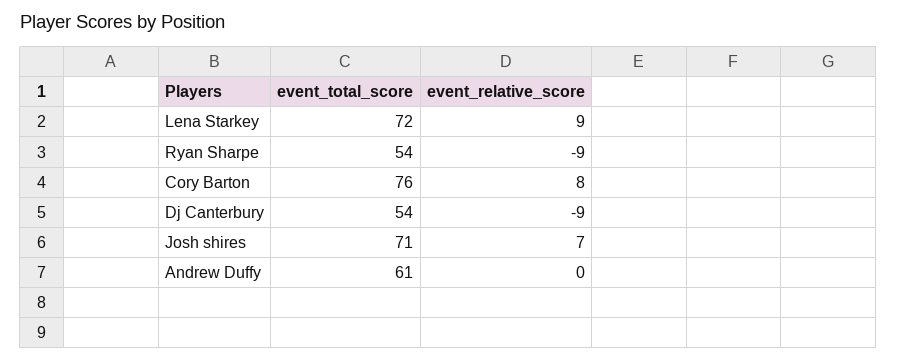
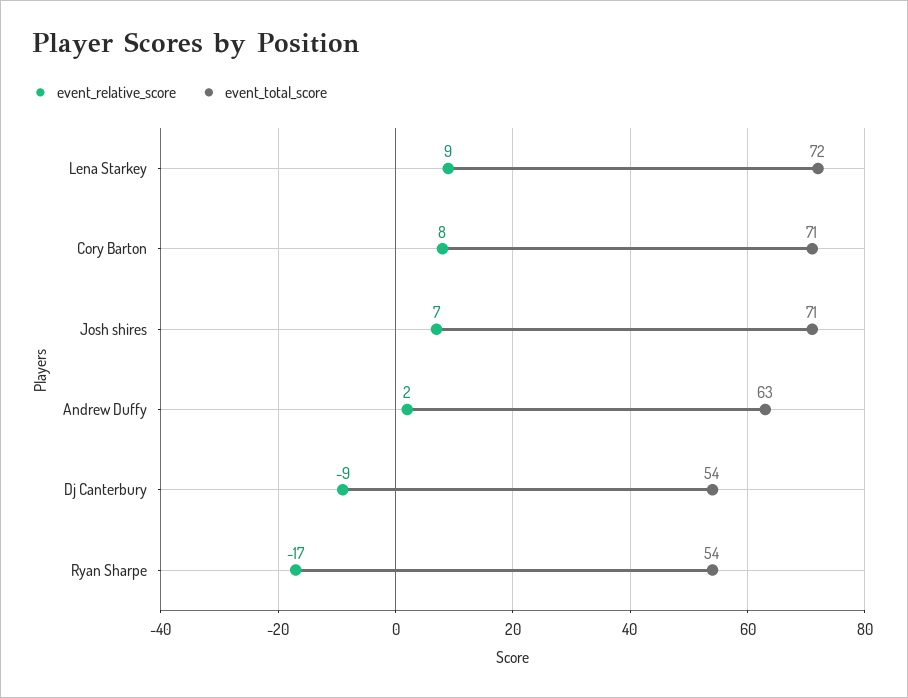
  {
    "event_total_score": {
      "Lena Starkey": 72,
      "Ryan Sharpe": 54,
-     "Cory Barton": 76,
+     "Cory Barton": 71,
      "Dj Canterbury": 54,
      "Josh shires": 71,
-     "Andrew Duffy": 61
+     "Andrew Duffy": 63
    },
    "event_relative_score": {
      "Lena Starkey": 9,
-     "Ryan Sharpe": -9,
+     "Ryan Sharpe": -17,
      "Cory Barton": 8,
      "Dj Canterbury": -9,
      "Josh shires": 7,
-     "Andrew Duffy": 0
+     "Andrew Duffy": 2
    }
  }

